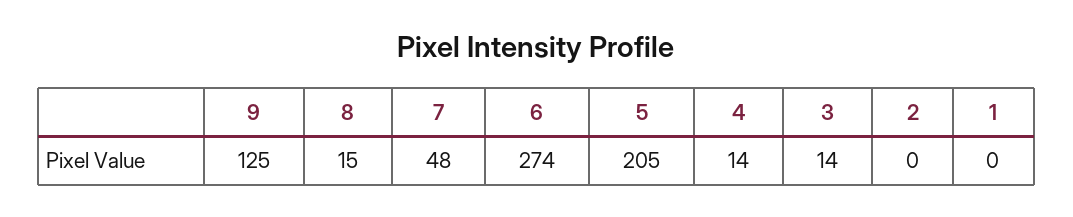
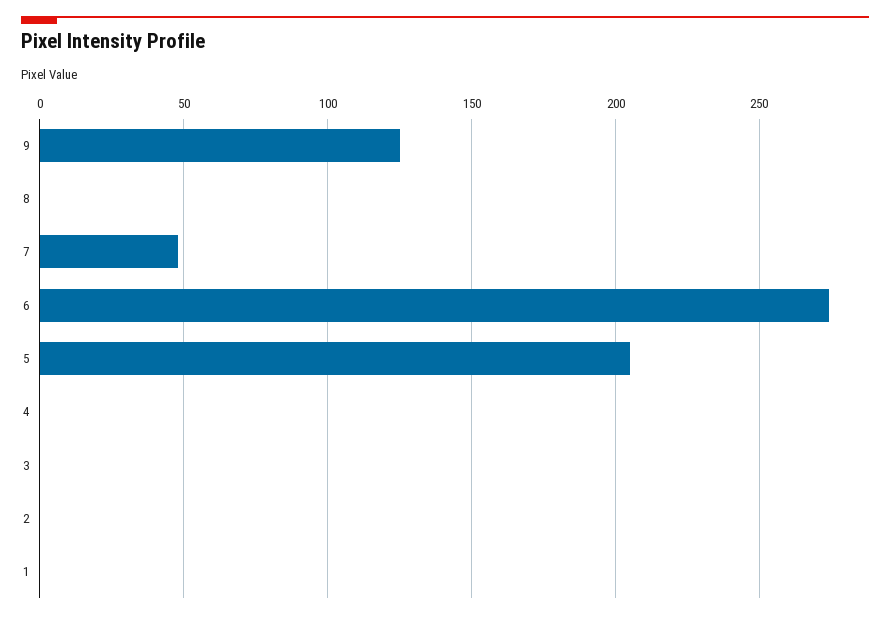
  {
    "9": 125,
-   "8": 15,
+   "8": 0,
    "7": 48,
    "6": 274,
    "5": 205,
-   "4": 14,
+   "4": 0,
-   "3": 14,
+   "3": 0,
    "2": 0,
    "1": 0
  }

